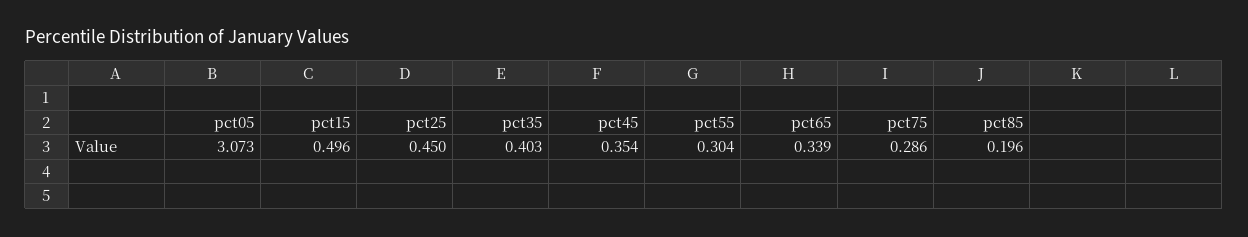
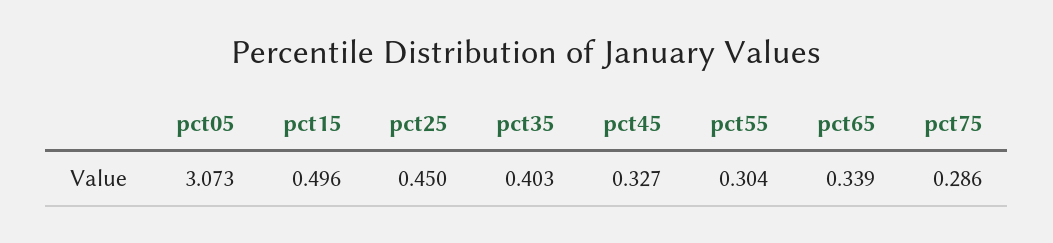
  {
    "pct05": 3.073,
    "pct15": 0.496,
    "pct25": 0.45,
    "pct35": 0.403,
-   "pct45": 0.354,
+   "pct45": 0.327,
    "pct55": 0.304,
    "pct65": 0.339,
-   "pct75": 0.286,
+   "pct75": 0.286
-   "pct85": 0.196
  }

